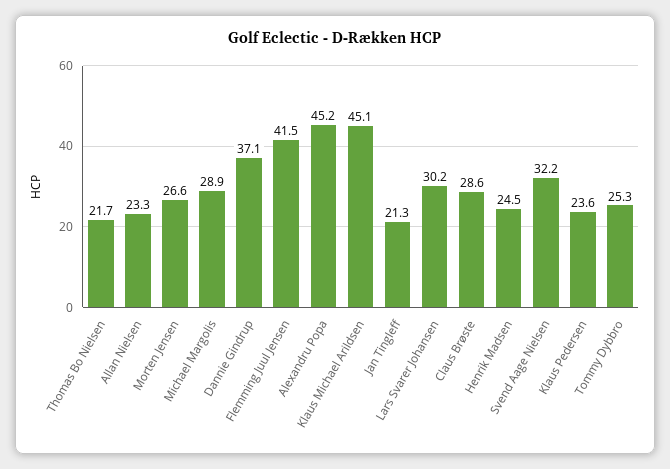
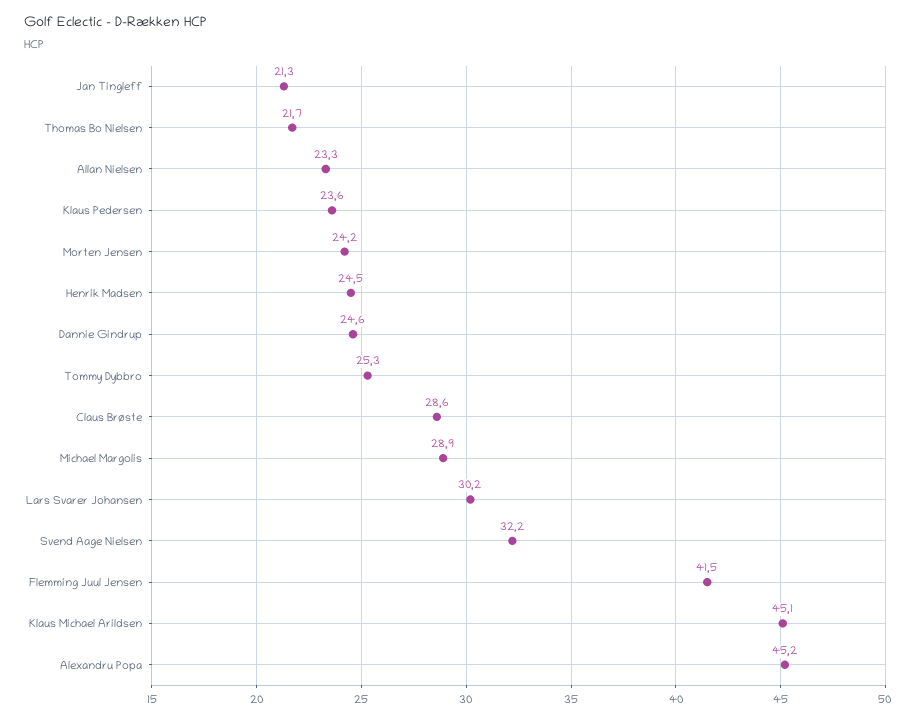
  {
    "Thomas Bo Nielsen": 21.7,
    "Allan Nielsen": 23.3,
-   "Morten Jensen": 26.6,
+   "Morten Jensen": 24.2,
    "Michael Margolis": 28.9,
-   "Dannie Gindrup": 37.1,
+   "Dannie Gindrup": 24.6,
    "Flemming Juul Jensen": 41.5,
    "Alexandru Popa": 45.2,
    "Klaus Michael Arildsen": 45.1,
    "Jan Tingleff": 21.3,
    "Lars Svarer Johansen": 30.2,
    "Claus Brøste": 28.6,
    "Henrik Madsen": 24.5,
    "Svend Aage Nielsen": 32.2,
    "Klaus Pedersen": 23.6,
    "Tommy Dybbro": 25.3
  }

